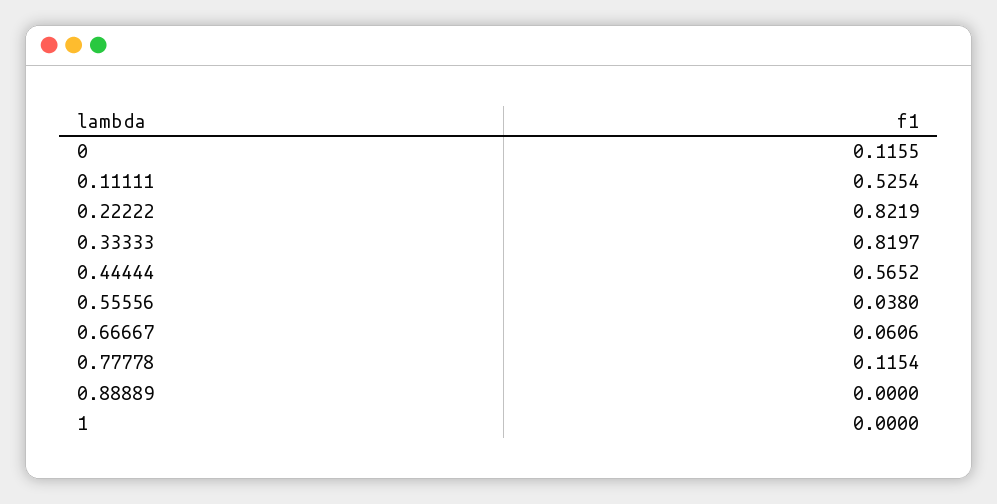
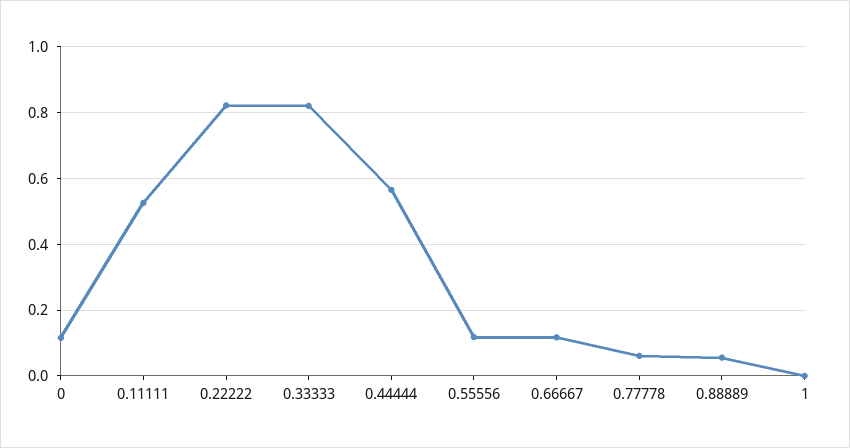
  {
    "0": 0.1155,
    "0.11111": 0.5254,
    "0.22222": 0.8219,
    "0.33333": 0.8197,
    "0.44444": 0.5652,
-   "0.55556": 0.038,
+   "0.55556": 0.12,
-   "0.66667": 0.0606,
+   "0.66667": 0.12,
-   "0.77778": 0.1154,
+   "0.77778": 0.06,
-   "0.88889": 0,
+   "0.88889": 0.06,
    "1": 0
  }

